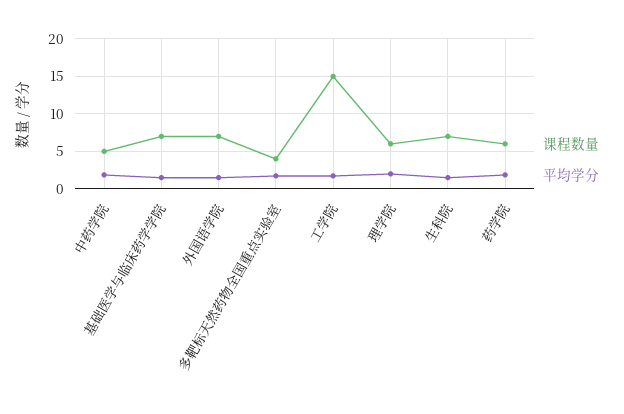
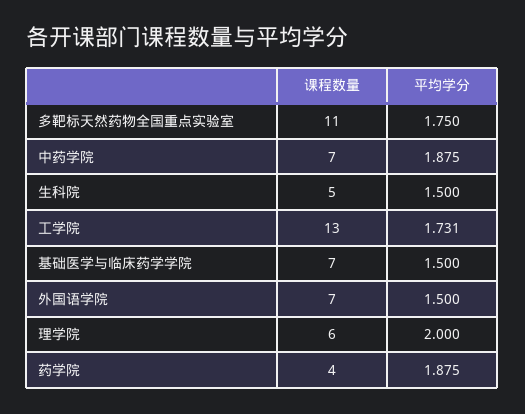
  {
    "课程数量": {
-     "中药学院": 5,
+     "中药学院": 7,
      "基础医学与临床药学学院": 7,
      "外国语学院": 7,
-     "多靶标天然药物全国重点实验室": 4,
+     "多靶标天然药物全国重点实验室": 11,
-     "工学院": 15,
+     "工学院": 13,
      "理学院": 6,
-     "生科院": 7,
+     "生科院": 5,
-     "药学院": 6
+     "药学院": 4
    },
    "平均学分": {
      "中药学院": 1.875,
      "基础医学与临床药学学院": 1.5,
      "外国语学院": 1.5,
      "多靶标天然药物全国重点实验室": 1.75,
      "工学院": 1.731,
      "理学院": 2,
      "生科院": 1.5,
      "药学院": 1.875
    }
  }

